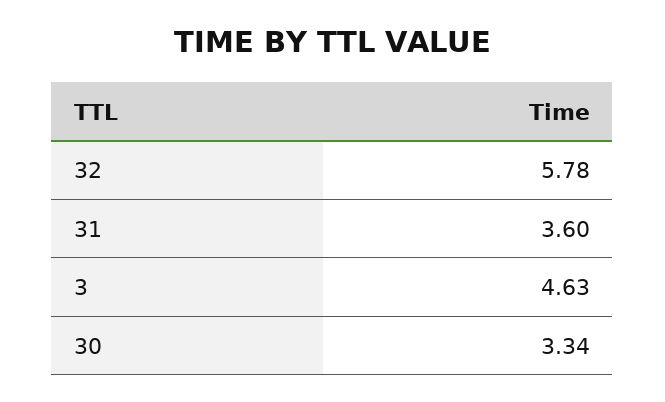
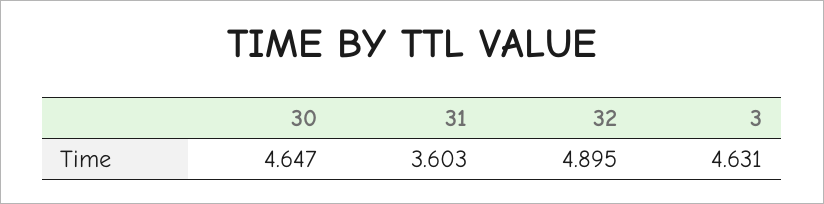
  {
-   "32": 5.78,
+   "32": 4.895,
    "31": 3.603,
    "3": 4.631,
-   "30": 3.34
+   "30": 4.647
  }

